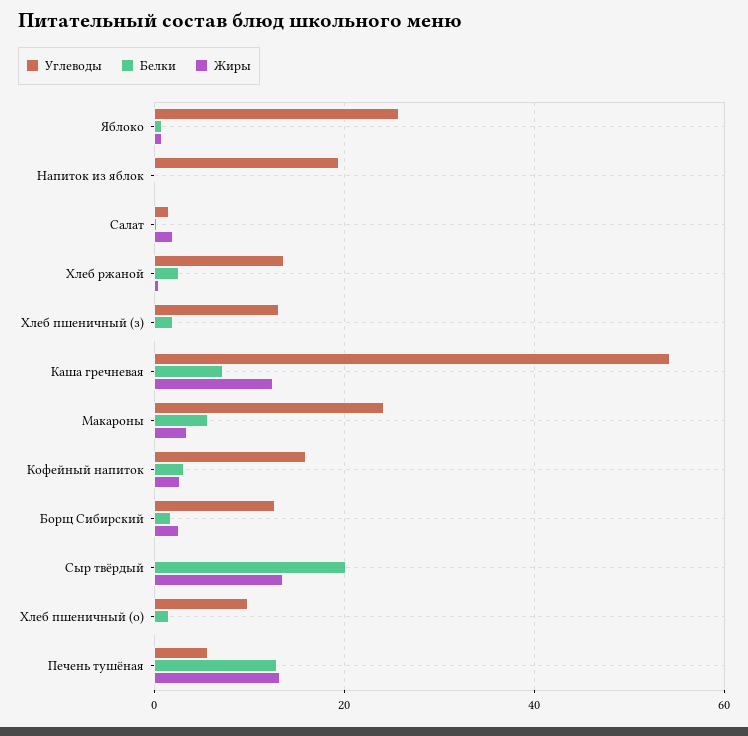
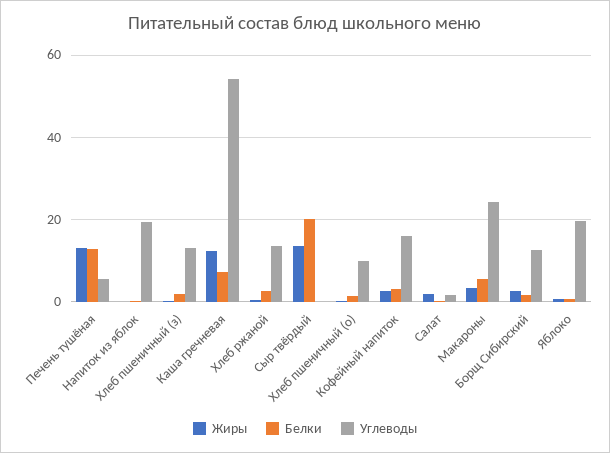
  {
    "Углеводы": {
-     "Яблоко": 26,
+     "Яблоко": 20,
      "Напиток из яблок": 20,
      "Салат": 2,
      "Хлеб ржаной": 14,
      "Хлеб пшеничный (з)": 14,
      "Каша гречневая": 54,
      "Макароны": 24,
      "Кофейный напиток": 16,
      "Борщ Сибирский": 12,
      "Сыр твёрдый": 0,
      "Хлеб пшеничный (о)": 10,
      "Печень тушёная": 6
    },
    "Белки": {
      "Яблоко": 0,
      "Напиток из яблок": 0,
      "Салат": 0,
      "Хлеб ржаной": 2,
      "Хлеб пшеничный (з)": 2,
      "Каша гречневая": 8,
      "Макароны": 6,
      "Кофейный напиток": 4,
      "Борщ Сибирский": 2,
      "Сыр твёрдый": 20,
      "Хлеб пшеничный (о)": 2,
      "Печень тушёная": 12
    },
    "Жиры": {
      "Яблоко": 0,
      "Напиток из яблок": 0,
      "Салат": 2,
      "Хлеб ржаной": 0,
      "Хлеб пшеничный (з)": 0,
      "Каша гречневая": 12,
      "Макароны": 4,
      "Кофейный напиток": 2,
      "Борщ Сибирский": 2,
      "Сыр твёрдый": 14,
      "Хлеб пшеничный (о)": 0,
      "Печень тушёная": 14
    }
  }

